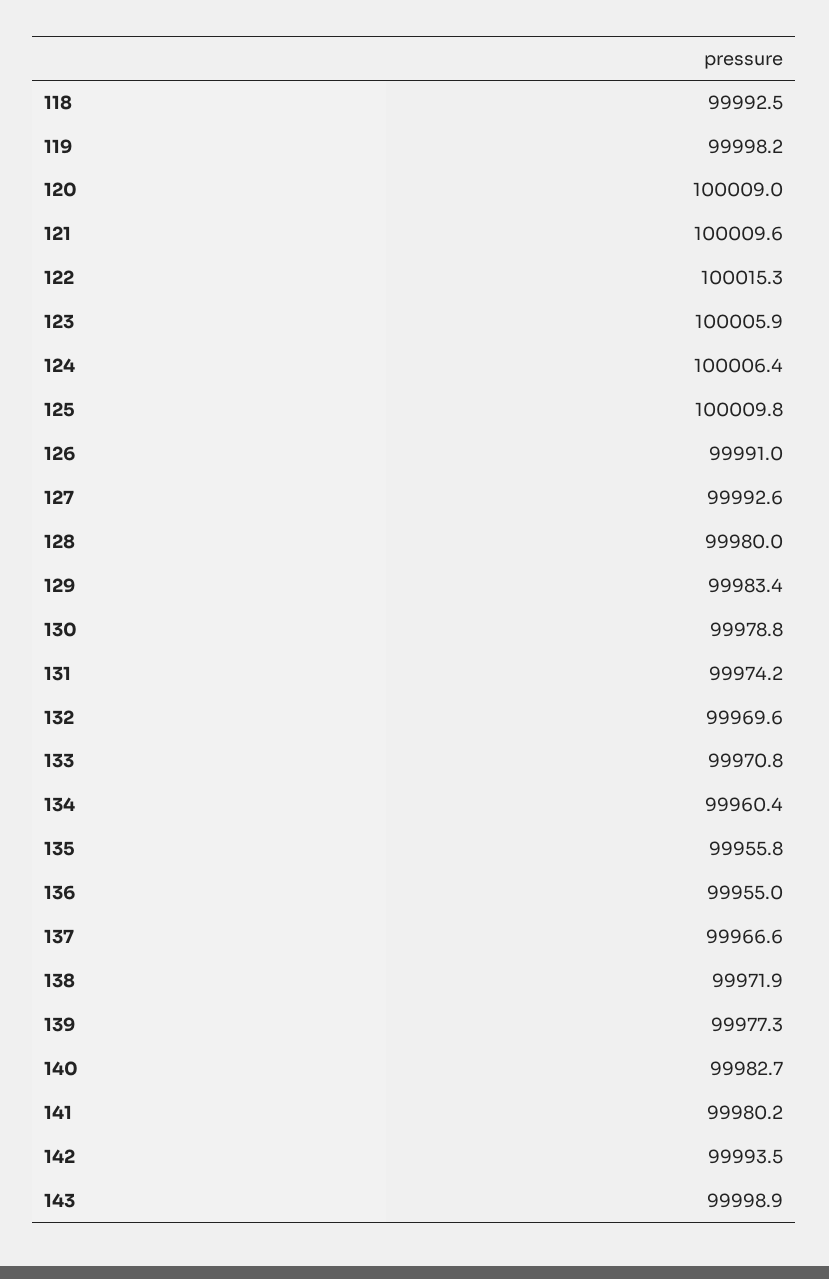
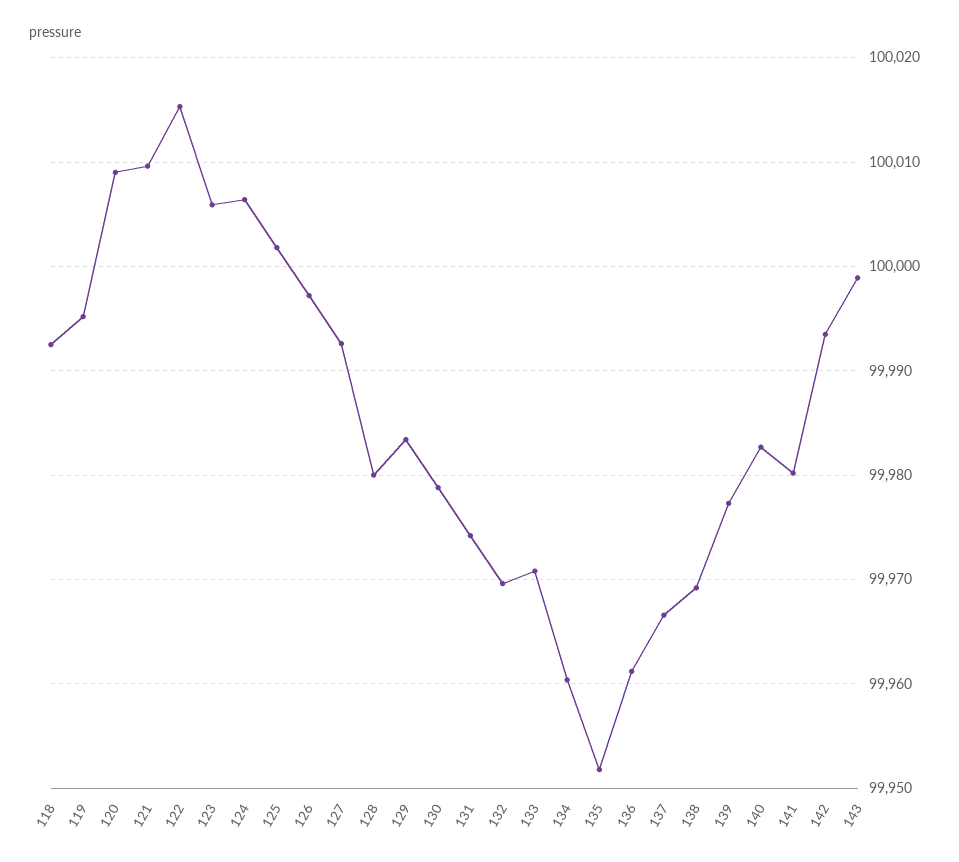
  {
    "118": 99992.5,
-   "119": 99998.2,
+   "119": 99995,
    "120": 100009,
    "121": 100009.6,
    "122": 100015.3,
    "123": 100005.9,
    "124": 100006.4,
-   "125": 100009.8,
+   "125": 100002,
-   "126": 99991,
+   "126": 99997,
    "127": 99992.6,
    "128": 99980,
    "129": 99983.4,
    "130": 99978.8,
    "131": 99974.2,
    "132": 99969.6,
    "133": 99970.8,
    "134": 99960.4,
-   "135": 99955.8,
+   "135": 99952,
-   "136": 99955,
+   "136": 99961,
    "137": 99966.6,
-   "138": 99971.9,
+   "138": 99969,
    "139": 99977.3,
    "140": 99982.7,
    "141": 99980.2,
    "142": 99993.5,
    "143": 99998.9
  }

